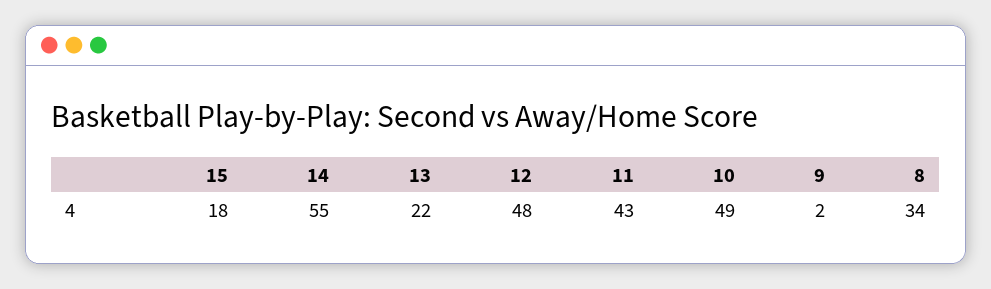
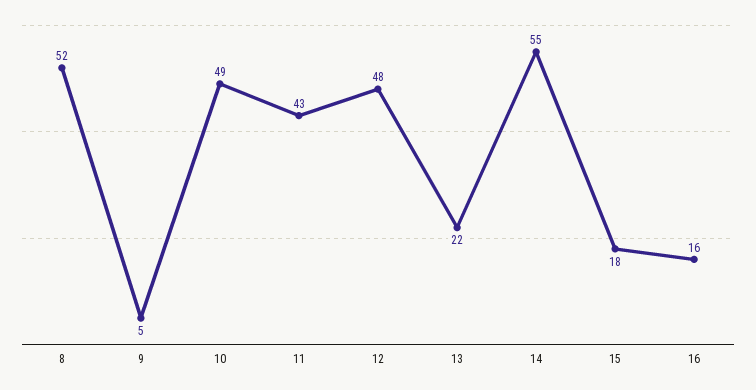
  {
    "15": 18,
    "14": 55,
    "13": 22,
    "12": 48,
    "11": 43,
    "10": 49,
-   "9": 2,
+   "9": 5,
-   "8": 34
+   "8": 52,
+   "16": 16
  }

